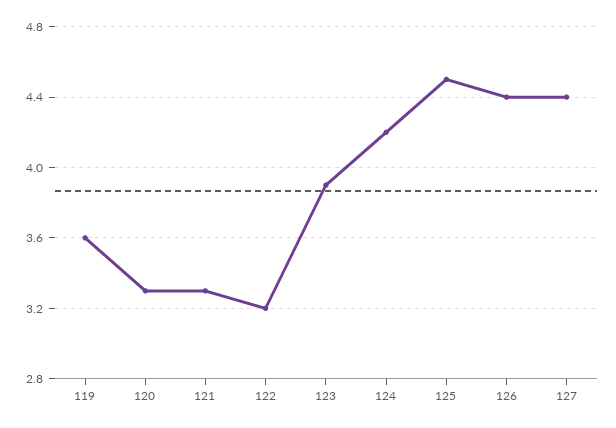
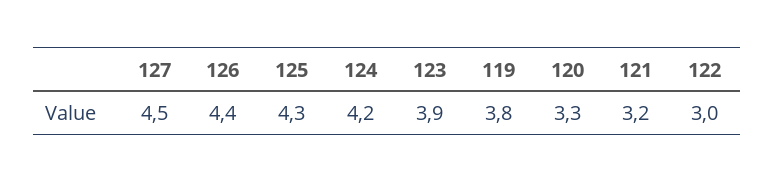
  {
-   "119": 3.6,
+   "119": 3.8,
    "120": 3.3,
-   "121": 3.3,
+   "121": 3.2,
-   "122": 3.2,
+   "122": 3,
    "123": 3.9,
    "124": 4.2,
-   "125": 4.5,
+   "125": 4.3,
    "126": 4.4,
-   "127": 4.4
+   "127": 4.5
  }

